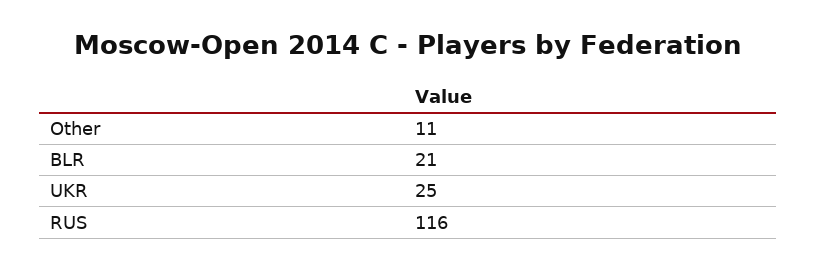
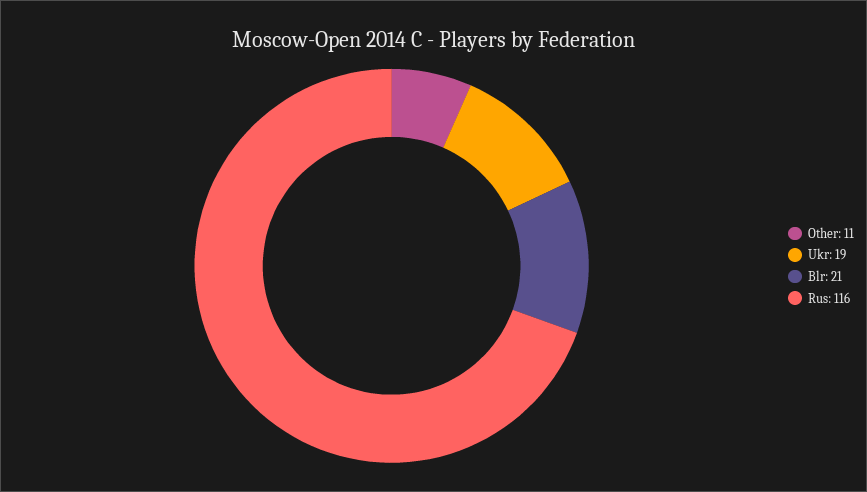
  {
    "Other": 11,
    "BLR": 21,
-   "UKR": 25,
+   "UKR": 19,
    "RUS": 116
  }

